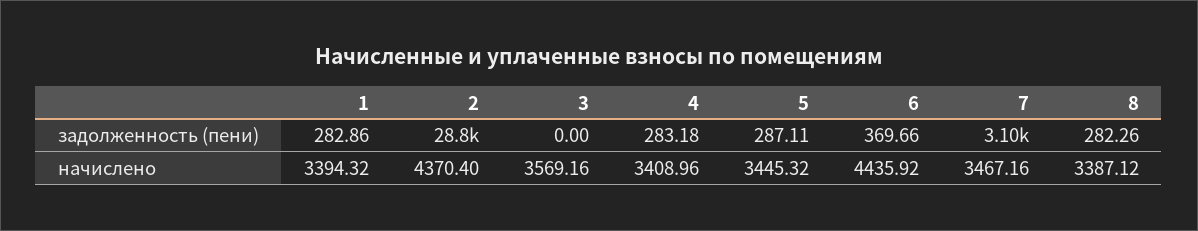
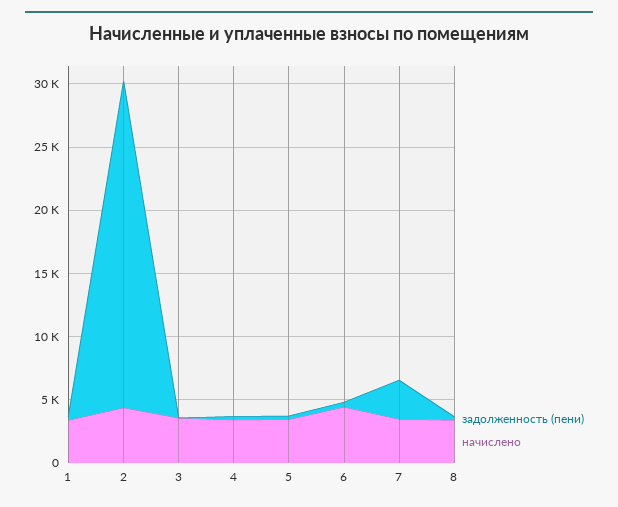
  {
    "задолженность (пени)": {
      "1": 282.86,
-     "2": 28800,
+     "2": 26000,
      "3": 0,
      "4": 283.18,
      "5": 287.11,
      "6": 369.66,
      "7": 3100,
      "8": 282.26
    },
    "начислено": {
      "1": 3394.32,
      "2": 4370.4,
      "3": 3569.16,
      "4": 3408.96,
      "5": 3445.32,
      "6": 4435.92,
      "7": 3467.16,
      "8": 3387.12
    }
  }

